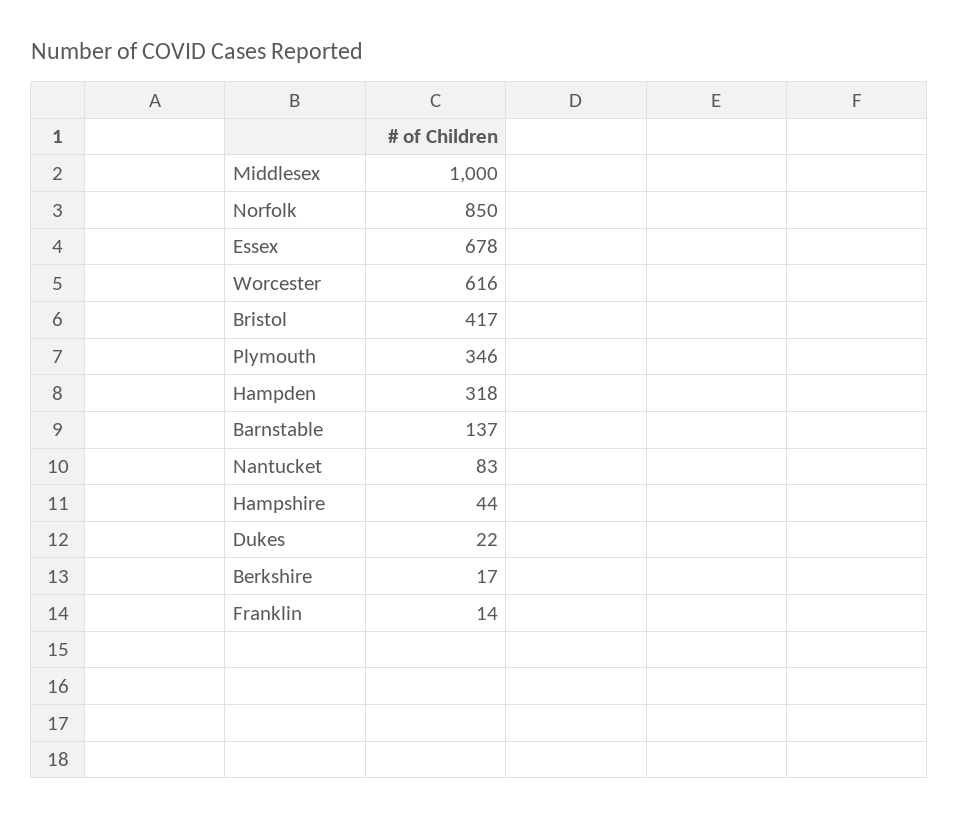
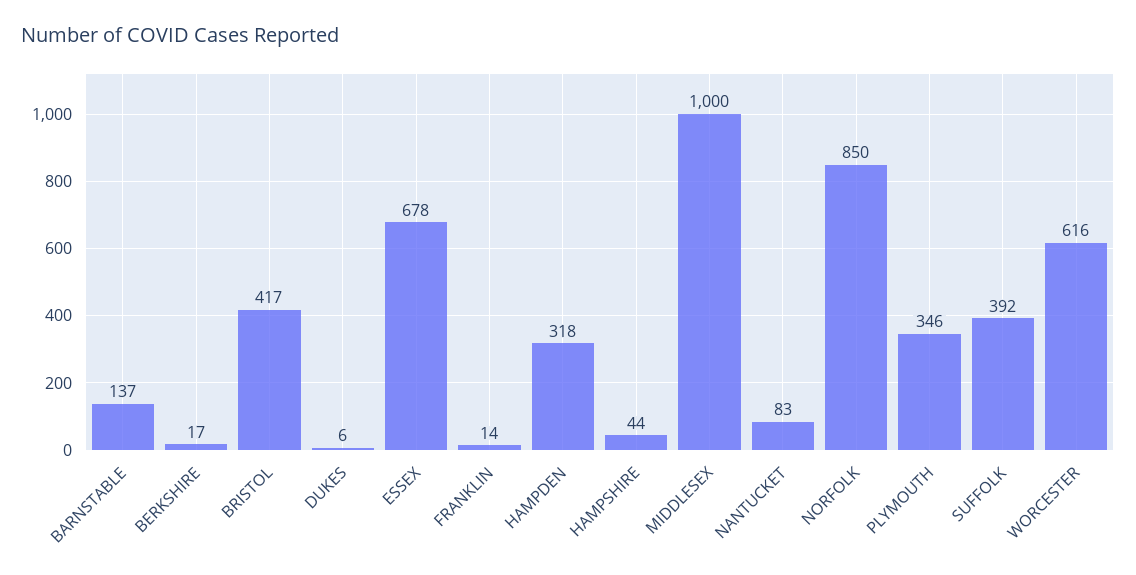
  {
    "Middlesex": 1000,
    "Norfolk": 850,
    "Essex": 678,
    "Worcester": 616,
    "Bristol": 417,
    "Plymouth": 346,
    "Hampden": 318,
    "Barnstable": 137,
    "Nantucket": 83,
    "Hampshire": 44,
-   "Dukes": 22,
+   "Dukes": 6,
    "Berkshire": 17,
-   "Franklin": 14
+   "Franklin": 14,
+   "SUFFOLK": 392
  }

